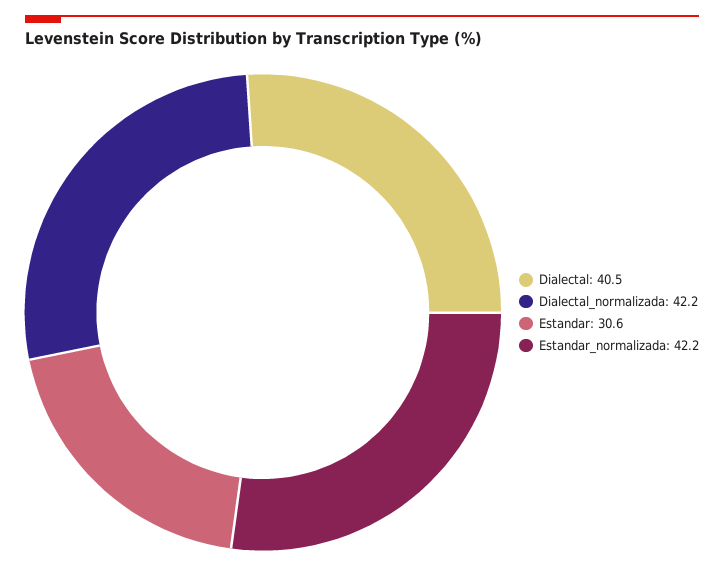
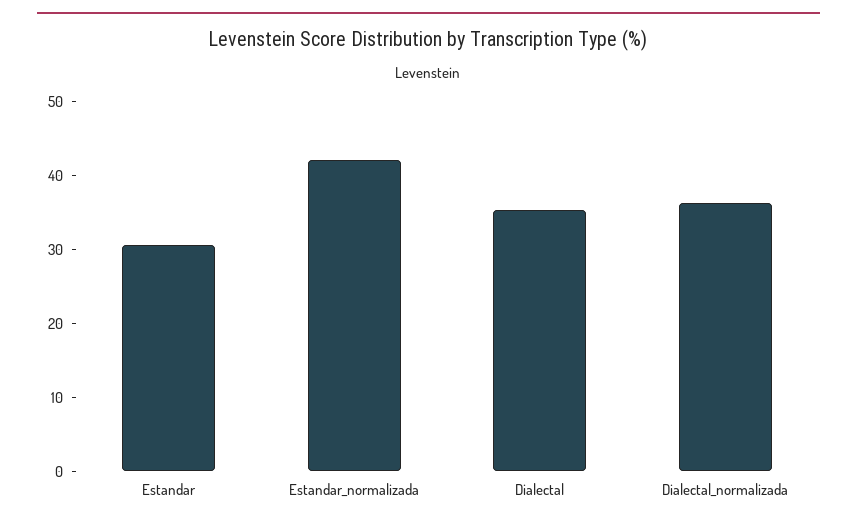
  {
-   "Dialectal": 40.5,
+   "Dialectal": 36,
-   "Dialectal_normalizada": 42.2,
+   "Dialectal_normalizada": 36,
    "Estandar": 30.6,
    "Estandar_normalizada": 42.2
  }

